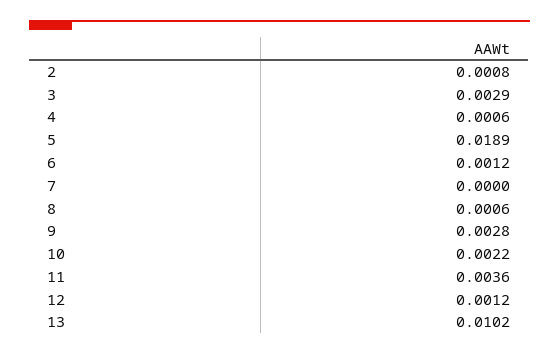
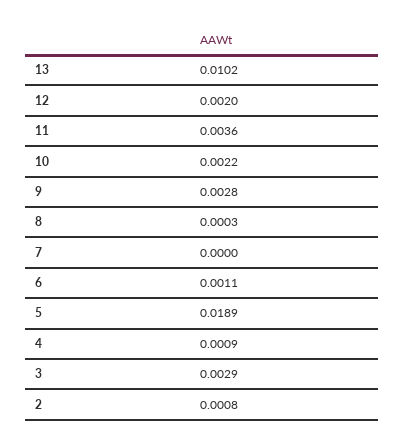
  {
    "2": 0.0008,
    "3": 0.0029,
-   "4": 0.0006,
+   "4": 0.0009,
    "5": 0.0189,
-   "6": 0.0012,
+   "6": 0.0011,
    "7": 0,
-   "8": 0.0006,
+   "8": 0.0003,
    "9": 0.0028,
    "10": 0.0022,
    "11": 0.0036,
-   "12": 0.0012,
+   "12": 0.002,
    "13": 0.0102
  }

